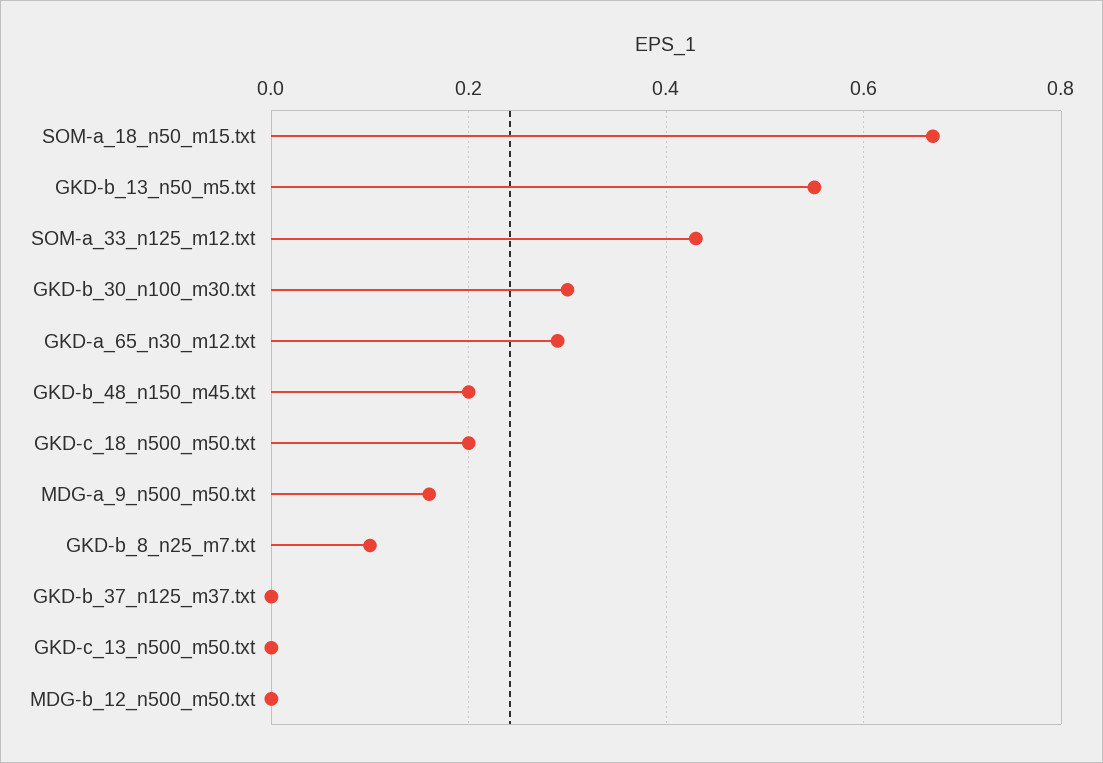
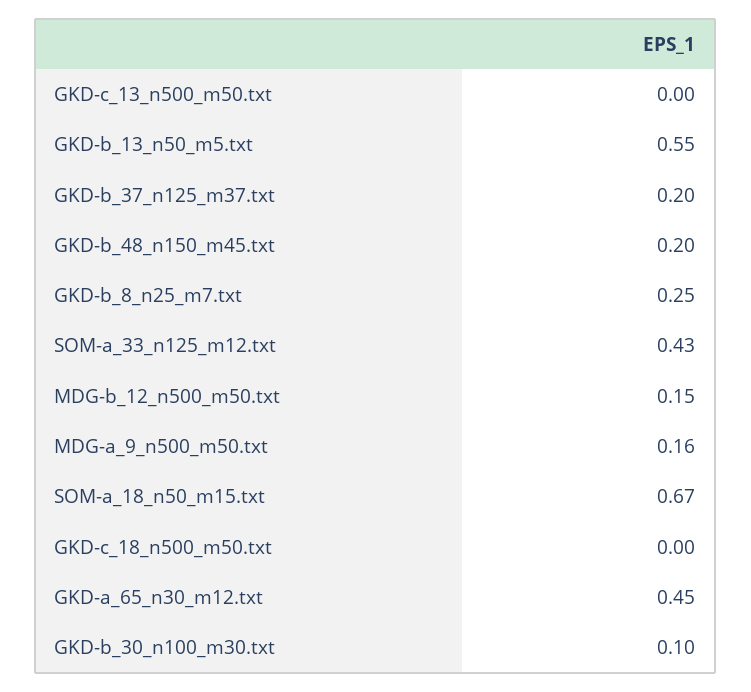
  {
    "SOM-a_18_n50_m15.txt": 0.67,
    "GKD-b_13_n50_m5.txt": 0.55,
    "SOM-a_33_n125_m12.txt": 0.43,
-   "GKD-b_30_n100_m30.txt": 0.3,
+   "GKD-b_30_n100_m30.txt": 0.1,
-   "GKD-a_65_n30_m12.txt": 0.3,
+   "GKD-a_65_n30_m12.txt": 0.45,
    "GKD-b_48_n150_m45.txt": 0.2,
-   "GKD-c_18_n500_m50.txt": 0.2,
+   "GKD-c_18_n500_m50.txt": 0,
    "MDG-a_9_n500_m50.txt": 0.16,
-   "GKD-b_8_n25_m7.txt": 0.1,
+   "GKD-b_8_n25_m7.txt": 0.25,
-   "GKD-b_37_n125_m37.txt": 0,
+   "GKD-b_37_n125_m37.txt": 0.2,
    "GKD-c_13_n500_m50.txt": 0,
-   "MDG-b_12_n500_m50.txt": 0
+   "MDG-b_12_n500_m50.txt": 0.15
  }

